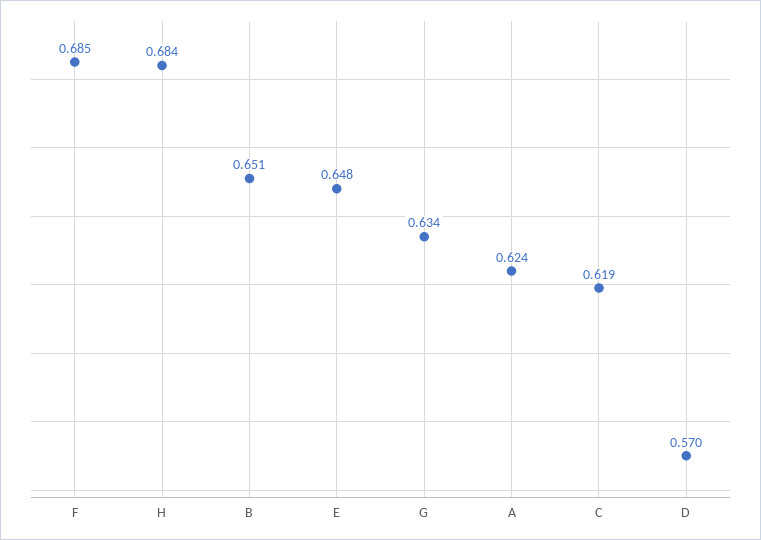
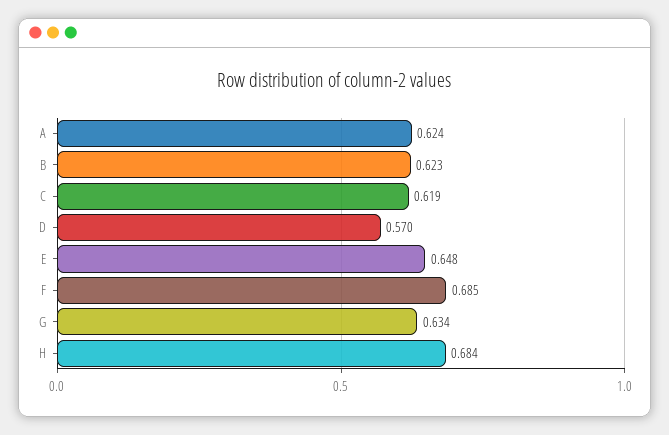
  {
    "F": 0.685,
    "H": 0.684,
-   "B": 0.651,
+   "B": 0.623,
    "E": 0.648,
    "G": 0.634,
    "A": 0.624,
    "C": 0.619,
    "D": 0.57
  }

